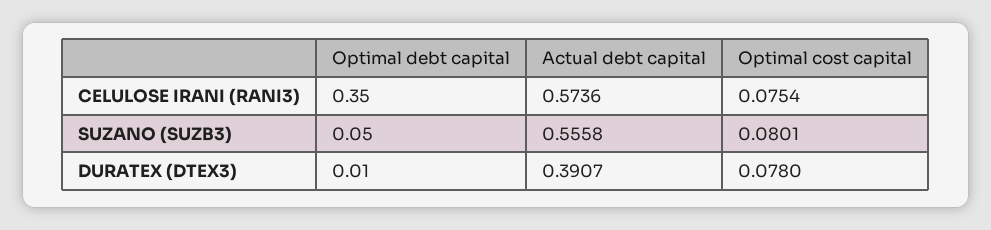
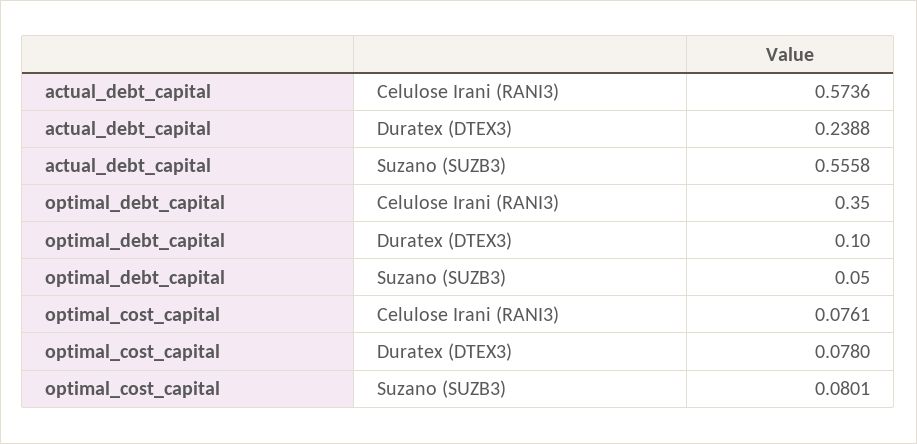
  {
    "Optimal debt capital": {
      "CELULOSE IRANI (RANI3)": 0.35,
      "SUZANO (SUZB3)": 0.05,
-     "DURATEX (DTEX3)": 0.01
+     "DURATEX (DTEX3)": 0.1
    },
    "Actual debt capital": {
      "CELULOSE IRANI (RANI3)": 0.5736,
      "SUZANO (SUZB3)": 0.5558,
-     "DURATEX (DTEX3)": 0.3907
+     "DURATEX (DTEX3)": 0.2388
    },
    "Optimal cost capital": {
-     "CELULOSE IRANI (RANI3)": 0.0754,
+     "CELULOSE IRANI (RANI3)": 0.0761,
      "SUZANO (SUZB3)": 0.0801,
      "DURATEX (DTEX3)": 0.078
    }
  }

